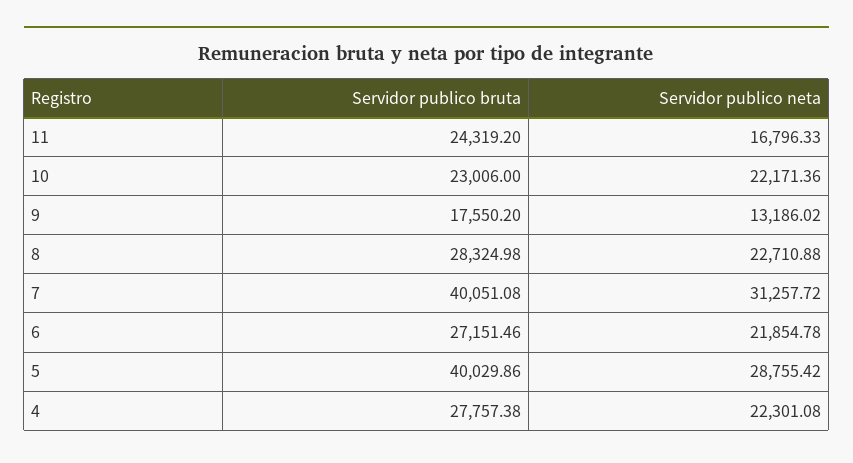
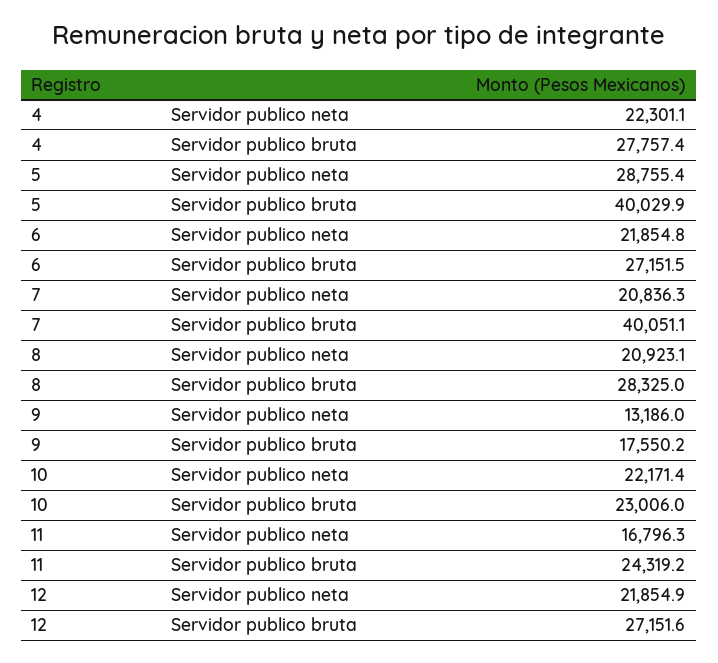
  {
    "Servidor publico bruta": {
      "11": 24319.2,
      "10": 23006,
      "9": 17550.2,
      "8": 28324.98,
      "7": 40051.08,
      "6": 27151.46,
      "5": 40029.86,
-     "4": 27757.38
+     "4": 27757.38,
+     "12": 27151.6
    },
    "Servidor publico neta": {
      "11": 16796.33,
      "10": 22171.36,
      "9": 13186.02,
-     "8": 22710.88,
+     "8": 20923.1,
-     "7": 31257.72,
+     "7": 20836.3,
      "6": 21854.78,
      "5": 28755.42,
-     "4": 22301.08
+     "4": 22301.08,
+     "12": 21854.9
    }
  }

